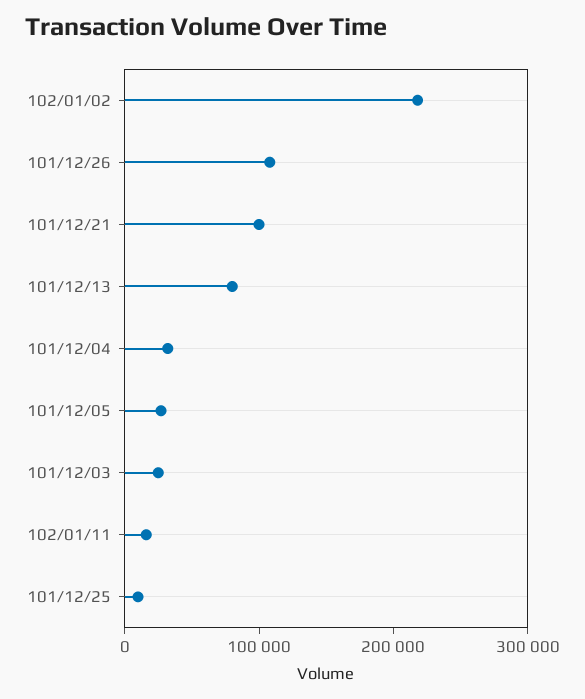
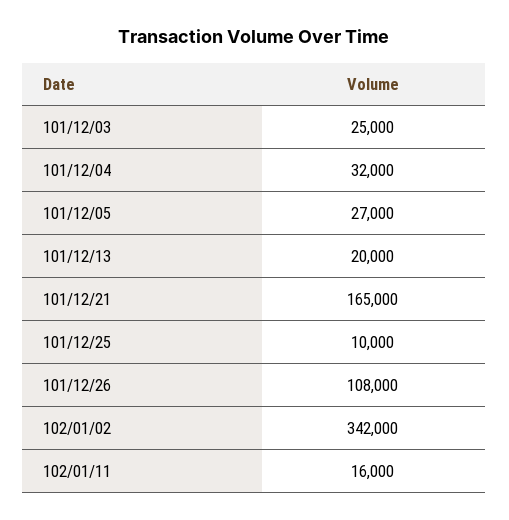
  {
-   "102/01/02": 220000,
+   "102/01/02": 342000,
    "101/12/26": 108000,
-   "101/12/21": 100000,
+   "101/12/21": 165000,
-   "101/12/13": 80000,
+   "101/12/13": 20000,
    "101/12/04": 32000,
    "101/12/05": 27000,
    "101/12/03": 25000,
    "102/01/11": 16000,
    "101/12/25": 10000
  }

